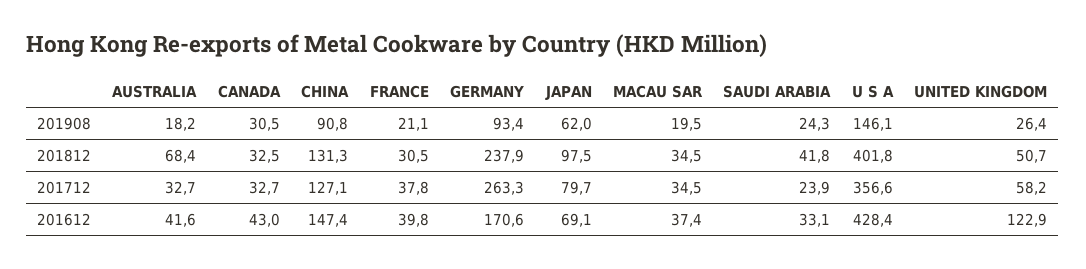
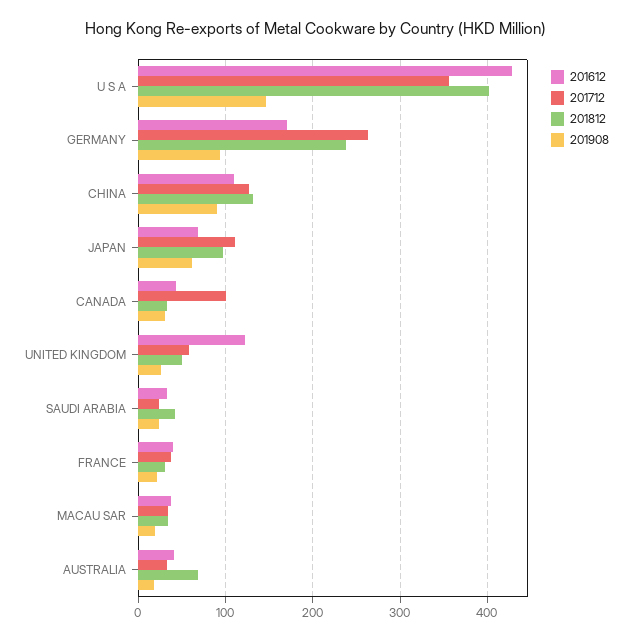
  {
    "201908": {
      "AUSTRALIA": 18.2,
      "CANADA": 30.5,
      "CHINA": 90.8,
      "FRANCE": 21.1,
      "GERMANY": 93.4,
      "JAPAN": 62,
      "MACAU SAR": 19.5,
      "SAUDI ARABIA": 24.3,
      "U S A": 146.1,
      "UNITED KINGDOM": 26.4
    },
    "201812": {
      "AUSTRALIA": 68.4,
      "CANADA": 32.5,
      "CHINA": 131.3,
      "FRANCE": 30.5,
      "GERMANY": 237.9,
      "JAPAN": 97.5,
      "MACAU SAR": 34.5,
      "SAUDI ARABIA": 41.8,
      "U S A": 401.8,
      "UNITED KINGDOM": 50.7
    },
    "201712": {
      "AUSTRALIA": 32.7,
-     "CANADA": 32.7,
+     "CANADA": 100,
      "CHINA": 127.1,
      "FRANCE": 37.8,
      "GERMANY": 263.3,
-     "JAPAN": 79.7,
+     "JAPAN": 110,
      "MACAU SAR": 34.5,
      "SAUDI ARABIA": 23.9,
      "U S A": 356.6,
      "UNITED KINGDOM": 58.2
    },
    "201612": {
      "AUSTRALIA": 41.6,
      "CANADA": 43,
-     "CHINA": 147.4,
+     "CHINA": 110,
      "FRANCE": 39.8,
      "GERMANY": 170.6,
      "JAPAN": 69.1,
      "MACAU SAR": 37.4,
      "SAUDI ARABIA": 33.1,
      "U S A": 428.4,
      "UNITED KINGDOM": 122.9
    }
  }

